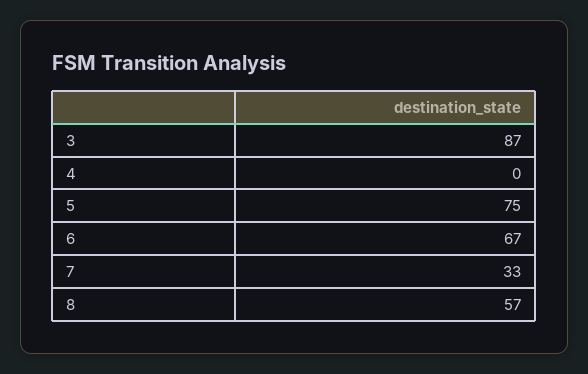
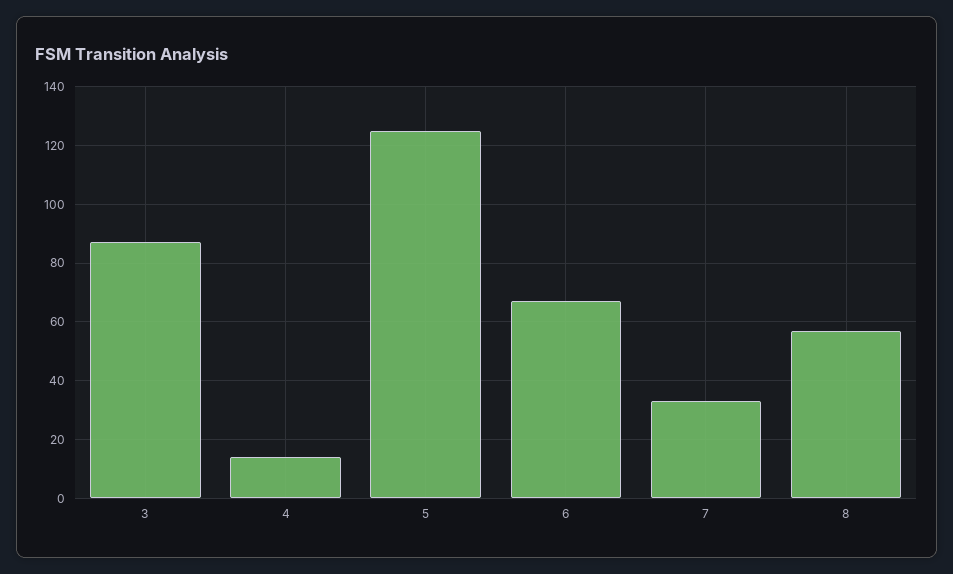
  {
    "3": 87,
-   "4": 0,
+   "4": 15,
-   "5": 75,
+   "5": 125,
    "6": 67,
    "7": 33,
    "8": 57
  }

